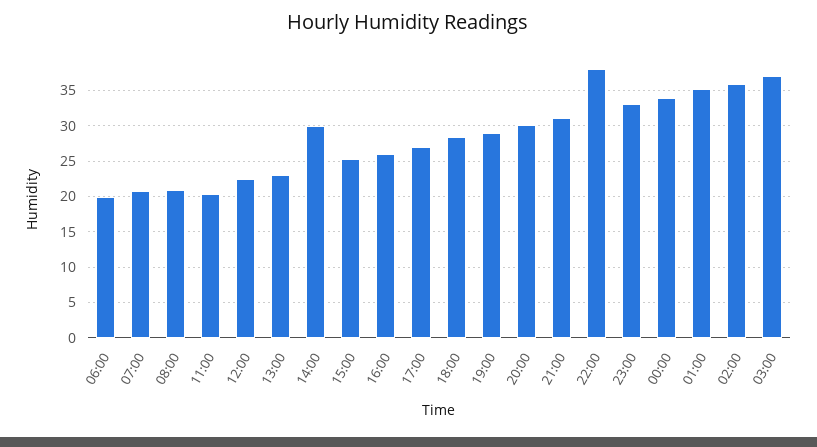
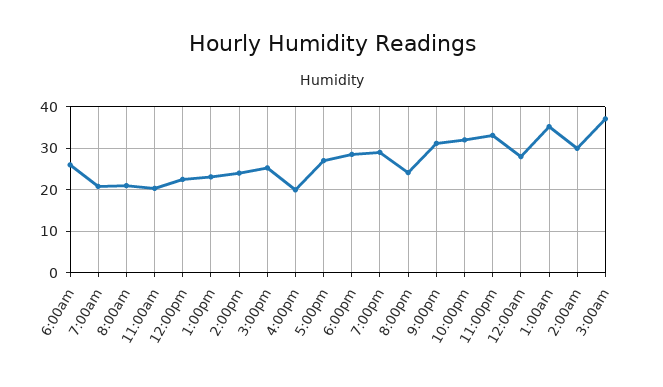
  {
-   "06:00": 20,
+   "06:00": 26,
    "07:00": 21,
    "08:00": 21,
    "11:00": 20,
    "12:00": 23,
    "13:00": 23,
-   "14:00": 30,
+   "14:00": 24,
    "15:00": 25,
-   "16:00": 26,
+   "16:00": 20,
    "17:00": 27,
    "18:00": 29,
    "19:00": 29,
-   "20:00": 30,
+   "20:00": 24,
    "21:00": 31,
-   "22:00": 38,
+   "22:00": 32,
    "23:00": 33,
-   "00:00": 34,
+   "00:00": 28,
    "01:00": 35,
-   "02:00": 36,
+   "02:00": 30,
    "03:00": 37
  }

